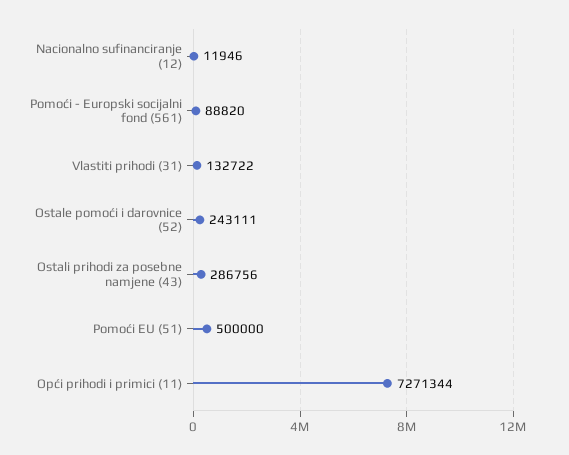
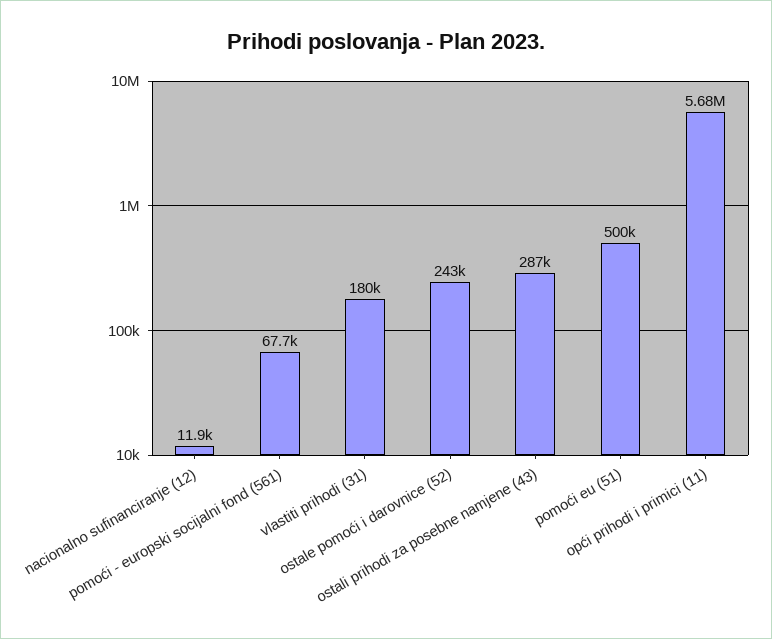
  {
    "Nacionalno sufinanciranje (12)": 11946,
-   "Pomoći - Europski socijalni fond (561)": 88820,
+   "Pomoći - Europski socijalni fond (561)": 67700,
-   "Vlastiti prihodi (31)": 132722,
+   "Vlastiti prihodi (31)": 180000,
    "Ostale pomoći i darovnice (52)": 243111,
    "Ostali prihodi za posebne namjene (43)": 286756,
    "Pomoći EU (51)": 500000,
-   "Opći prihodi i primici (11)": 7271344
+   "Opći prihodi i primici (11)": 5680000
  }

